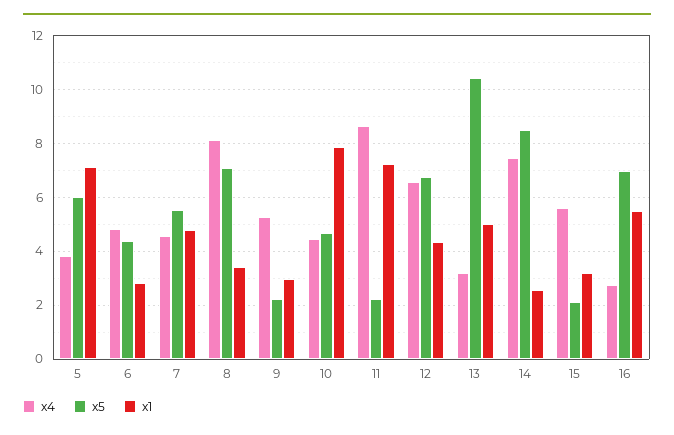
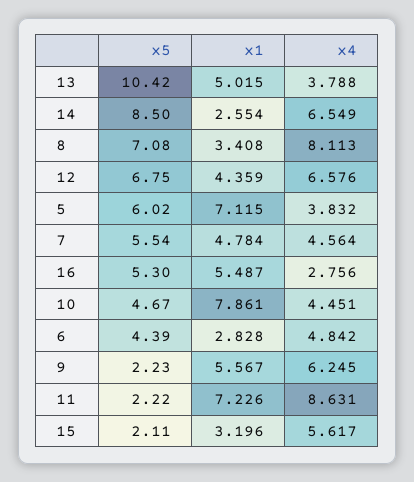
  {
    "x4": {
      "5": 3.832,
      "6": 4.842,
      "7": 4.564,
      "8": 8.113,
-     "9": 5.25,
+     "9": 6.245,
      "10": 4.451,
      "11": 8.631,
      "12": 6.576,
-     "13": 3.25,
+     "13": 3.788,
-     "14": 7.5,
+     "14": 6.549,
      "15": 5.617,
      "16": 2.756
    },
    "x5": {
      "5": 6.02,
      "6": 4.39,
      "7": 5.54,
      "8": 7.08,
      "9": 2.23,
      "10": 4.67,
      "11": 2.22,
      "12": 6.75,
      "13": 10.42,
      "14": 8.5,
      "15": 2.11,
-     "16": 7
+     "16": 5.3
    },
    "x1": {
      "5": 7.115,
      "6": 2.828,
      "7": 4.784,
      "8": 3.408,
-     "9": 3,
+     "9": 5.567,
      "10": 7.861,
      "11": 7.226,
      "12": 4.359,
      "13": 5.015,
      "14": 2.554,
      "15": 3.196,
      "16": 5.487
    }
  }

